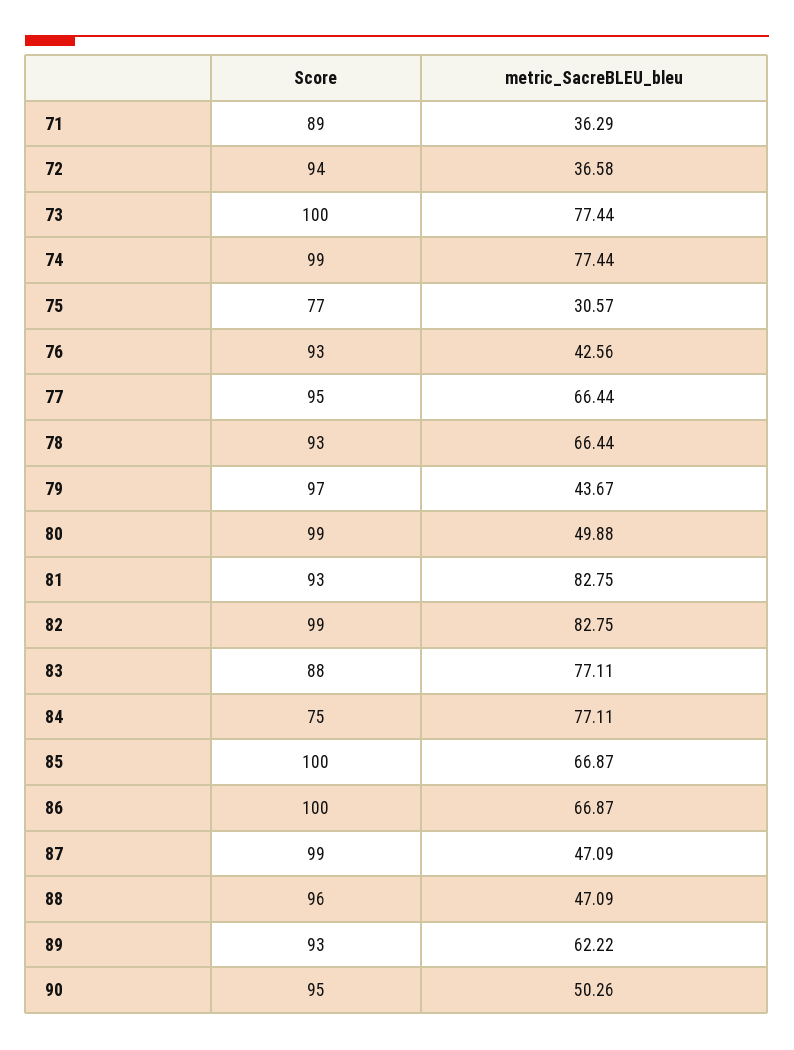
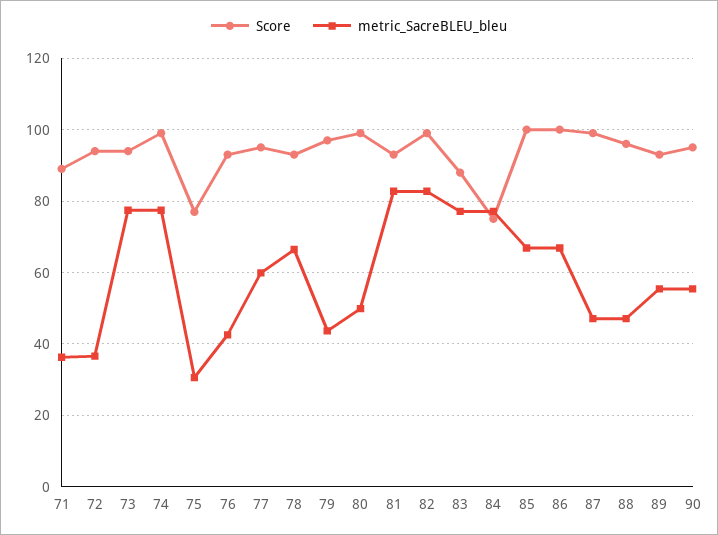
  {
    "Score": {
      "71": 89,
      "72": 94,
-     "73": 100,
+     "73": 94,
      "74": 99,
      "75": 77,
      "76": 93,
      "77": 95,
      "78": 93,
      "79": 97,
      "80": 99,
      "81": 93,
      "82": 99,
      "83": 88,
      "84": 75,
      "85": 100,
      "86": 100,
      "87": 99,
      "88": 96,
      "89": 93,
      "90": 95
    },
    "metric_SacreBLEU_bleu": {
      "71": 36.29,
      "72": 36.58,
      "73": 77.44,
      "74": 77.44,
      "75": 30.57,
      "76": 42.56,
-     "77": 66.44,
+     "77": 60,
      "78": 66.44,
      "79": 43.67,
      "80": 49.88,
      "81": 82.75,
      "82": 82.75,
      "83": 77.11,
      "84": 77.11,
      "85": 66.87,
      "86": 66.87,
      "87": 47.09,
      "88": 47.09,
-     "89": 62.22,
+     "89": 56,
-     "90": 50.26
+     "90": 56
    }
  }

